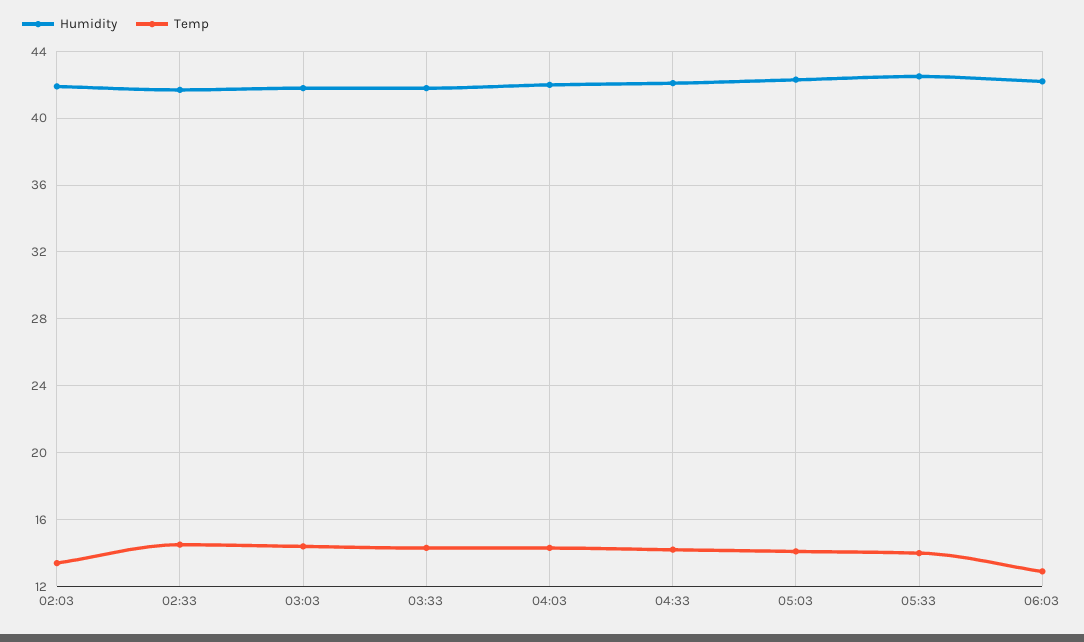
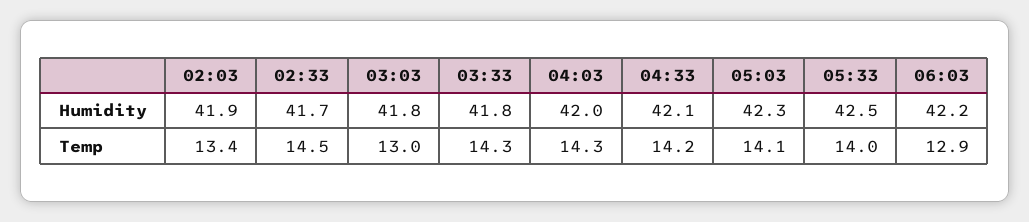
  {
    "Humidity": {
      "02:03": 41.9,
      "02:33": 41.7,
      "03:03": 41.8,
      "03:33": 41.8,
      "04:03": 42,
      "04:33": 42.1,
      "05:03": 42.3,
      "05:33": 42.5,
      "06:03": 42.2
    },
    "Temp": {
      "02:03": 13.4,
      "02:33": 14.5,
-     "03:03": 14.5,
+     "03:03": 13,
      "03:33": 14.3,
      "04:03": 14.3,
      "04:33": 14.2,
      "05:03": 14.1,
      "05:33": 14,
      "06:03": 12.9
    }
  }

